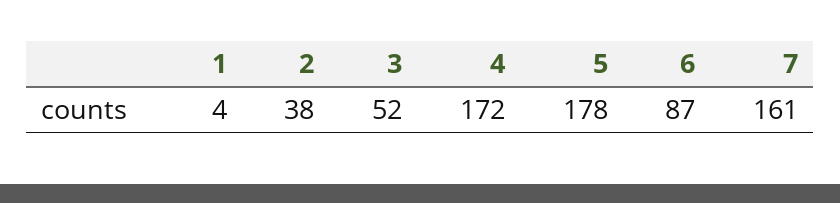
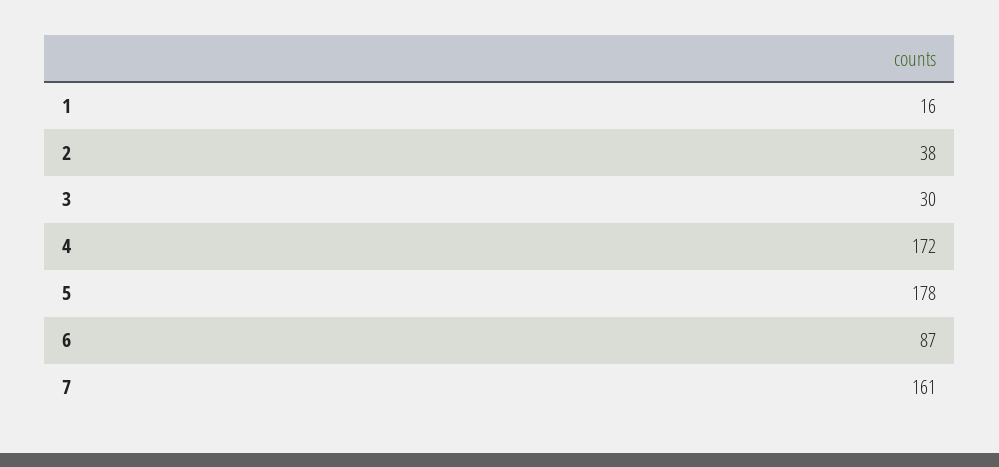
  {
-   "1": 4,
+   "1": 16,
    "2": 38,
-   "3": 52,
+   "3": 30,
    "4": 172,
    "5": 178,
    "6": 87,
    "7": 161
  }

